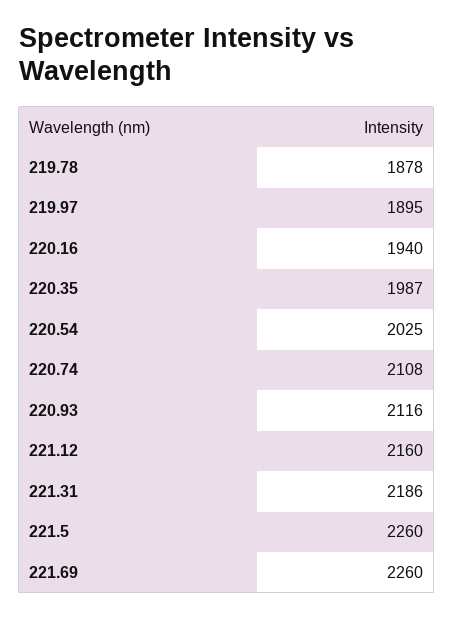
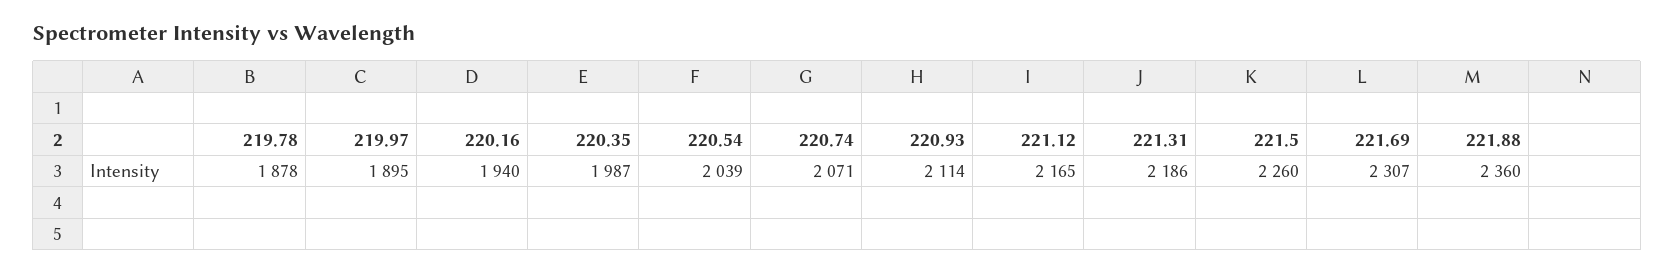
  {
    "219.78": 1878,
    "219.97": 1895,
    "220.16": 1940,
    "220.35": 1987,
-   "220.54": 2025,
+   "220.54": 2039,
-   "220.74": 2108,
+   "220.74": 2071,
-   "220.93": 2116,
+   "220.93": 2114,
-   "221.12": 2160,
+   "221.12": 2165,
    "221.31": 2186,
    "221.5": 2260,
-   "221.69": 2260
+   "221.69": 2307,
+   "221.88": 2360
  }

